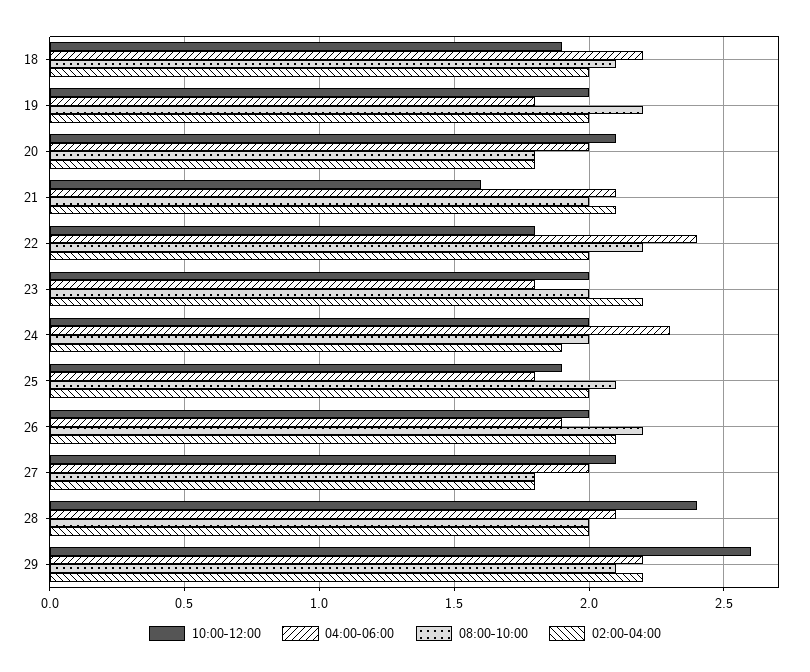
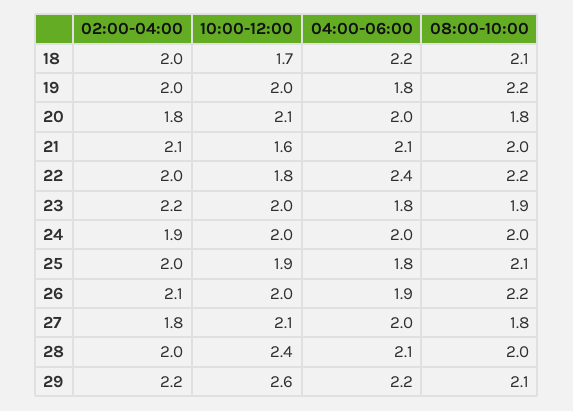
  {
    "10:00-12:00": {
-     "18": 1.9,
+     "18": 1.7,
      "19": 2,
      "20": 2.1,
      "21": 1.6,
      "22": 1.8,
      "23": 2,
      "24": 2,
      "25": 1.9,
      "26": 2,
      "27": 2.1,
      "28": 2.4,
      "29": 2.6
    },
    "04:00-06:00": {
      "18": 2.2,
      "19": 1.8,
      "20": 2,
      "21": 2.1,
      "22": 2.4,
      "23": 1.8,
-     "24": 2.3,
+     "24": 2,
      "25": 1.8,
      "26": 1.9,
      "27": 2,
      "28": 2.1,
      "29": 2.2
    },
    "08:00-10:00": {
      "18": 2.1,
      "19": 2.2,
      "20": 1.8,
      "21": 2,
      "22": 2.2,
-     "23": 2,
+     "23": 1.9,
      "24": 2,
      "25": 2.1,
      "26": 2.2,
      "27": 1.8,
      "28": 2,
      "29": 2.1
    },
    "02:00-04:00": {
      "18": 2,
      "19": 2,
      "20": 1.8,
      "21": 2.1,
      "22": 2,
      "23": 2.2,
      "24": 1.9,
      "25": 2,
      "26": 2.1,
      "27": 1.8,
      "28": 2,
      "29": 2.2
    }
  }

